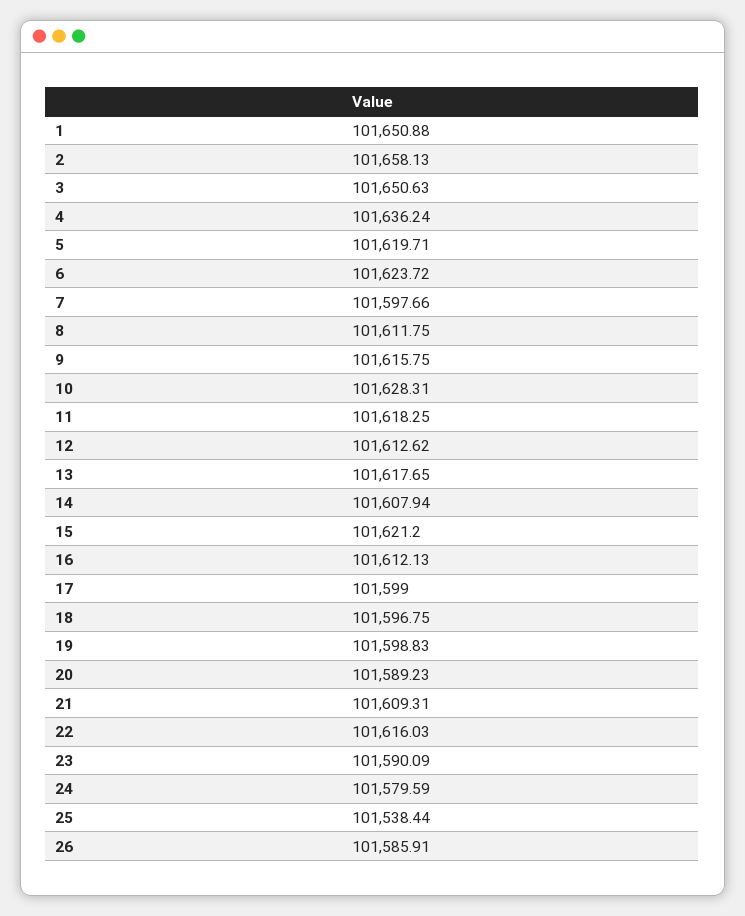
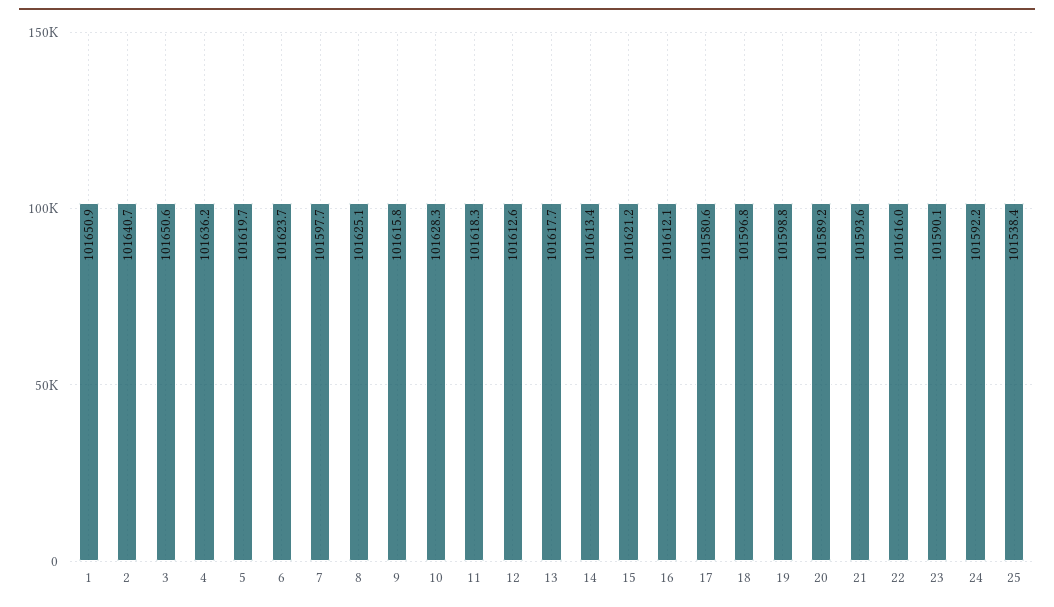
  {
    "1": 101650.88,
-   "2": 101658.13,
+   "2": 101640.7,
    "3": 101650.63,
    "4": 101636.24,
    "5": 101619.71,
    "6": 101623.72,
    "7": 101597.66,
-   "8": 101611.75,
+   "8": 101625.1,
    "9": 101615.75,
    "10": 101628.31,
    "11": 101618.25,
    "12": 101612.62,
    "13": 101617.65,
-   "14": 101607.94,
+   "14": 101613.4,
    "15": 101621.2,
    "16": 101612.13,
-   "17": 101599,
+   "17": 101580.6,
    "18": 101596.75,
    "19": 101598.83,
    "20": 101589.23,
-   "21": 101609.31,
+   "21": 101593.6,
    "22": 101616.03,
    "23": 101590.09,
-   "24": 101579.59,
+   "24": 101592.2,
-   "25": 101538.44,
+   "25": 101538.44
-   "26": 101585.91
  }

